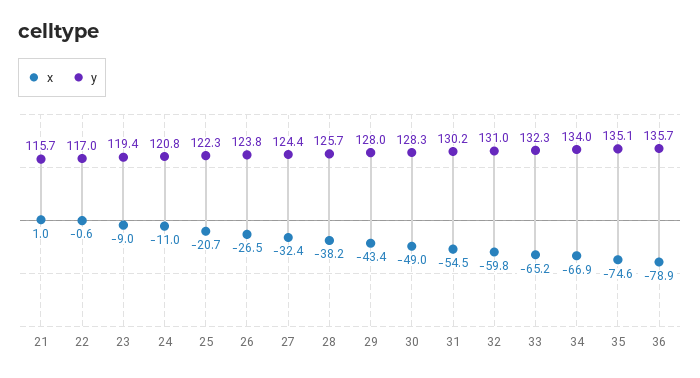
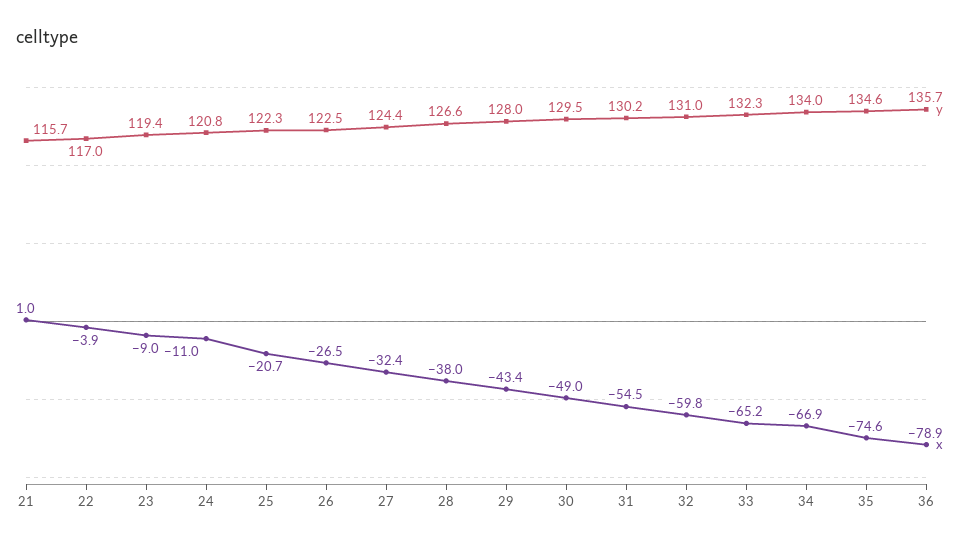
  {
    "x": {
      "21": 1,
-     "22": -0.6,
+     "22": -3.9,
      "23": -9,
      "24": -11,
      "25": -20.7,
      "26": -26.5,
      "27": -32.4,
-     "28": -38.2,
+     "28": -38,
      "29": -43.4,
      "30": -49,
      "31": -54.5,
      "32": -59.8,
      "33": -65.2,
      "34": -66.9,
      "35": -74.6,
      "36": -78.9
    },
    "y": {
      "21": 115.7,
      "22": 117,
      "23": 119.4,
      "24": 120.8,
      "25": 122.3,
-     "26": 123.8,
+     "26": 122.5,
      "27": 124.4,
-     "28": 125.7,
+     "28": 126.6,
      "29": 128,
-     "30": 128.3,
+     "30": 129.5,
      "31": 130.2,
      "32": 131,
      "33": 132.3,
      "34": 134,
-     "35": 135.1,
+     "35": 134.6,
      "36": 135.7
    }
  }

